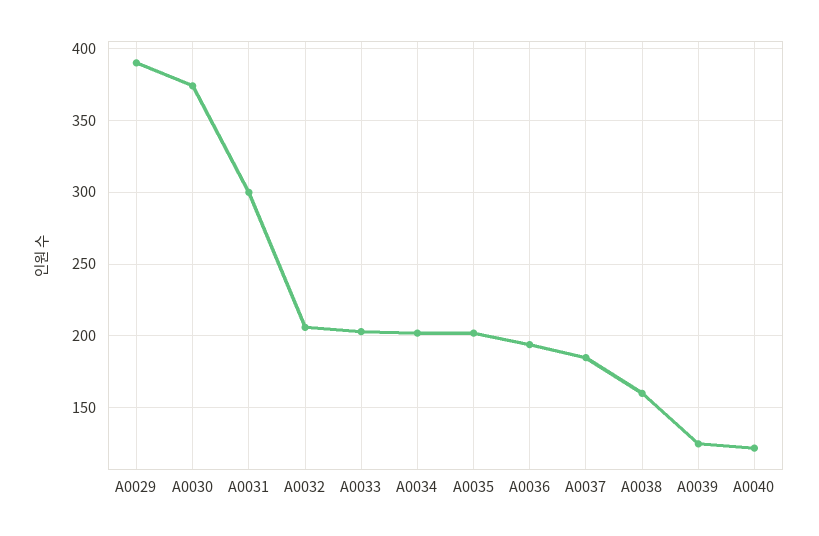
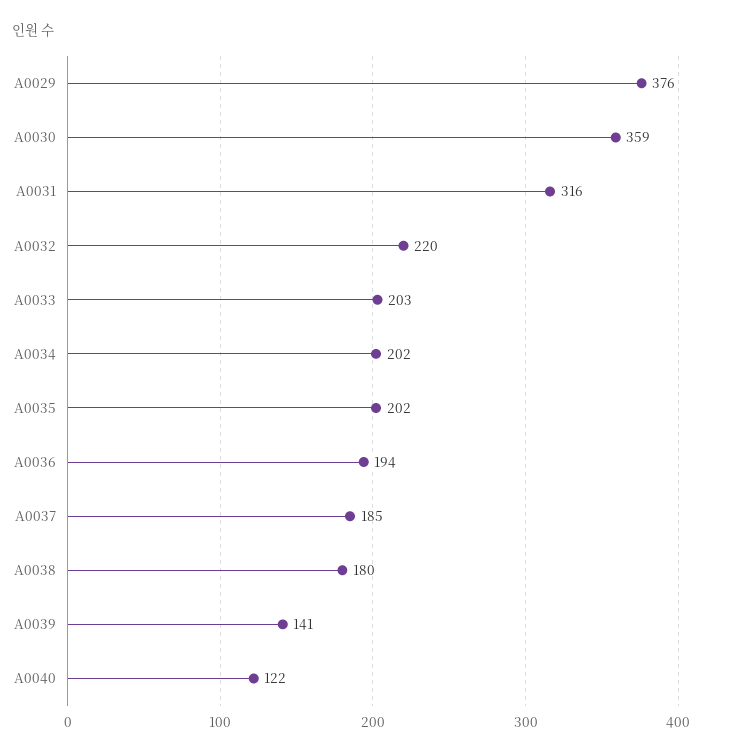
  {
-   "A0029": 390,
+   "A0029": 376,
-   "A0030": 375,
+   "A0030": 359,
-   "A0031": 300,
+   "A0031": 316,
-   "A0032": 205,
+   "A0032": 220,
    "A0033": 203,
    "A0034": 202,
    "A0035": 202,
    "A0036": 194,
    "A0037": 185,
-   "A0038": 160,
+   "A0038": 180,
-   "A0039": 125,
+   "A0039": 141,
    "A0040": 122
  }

